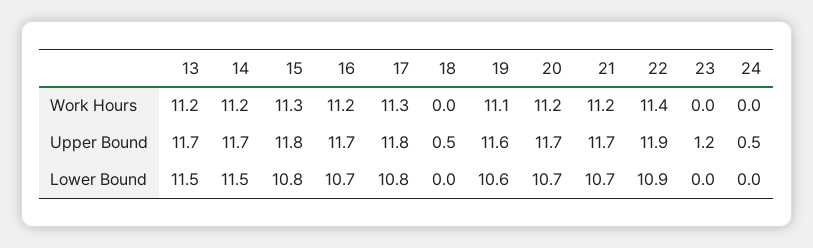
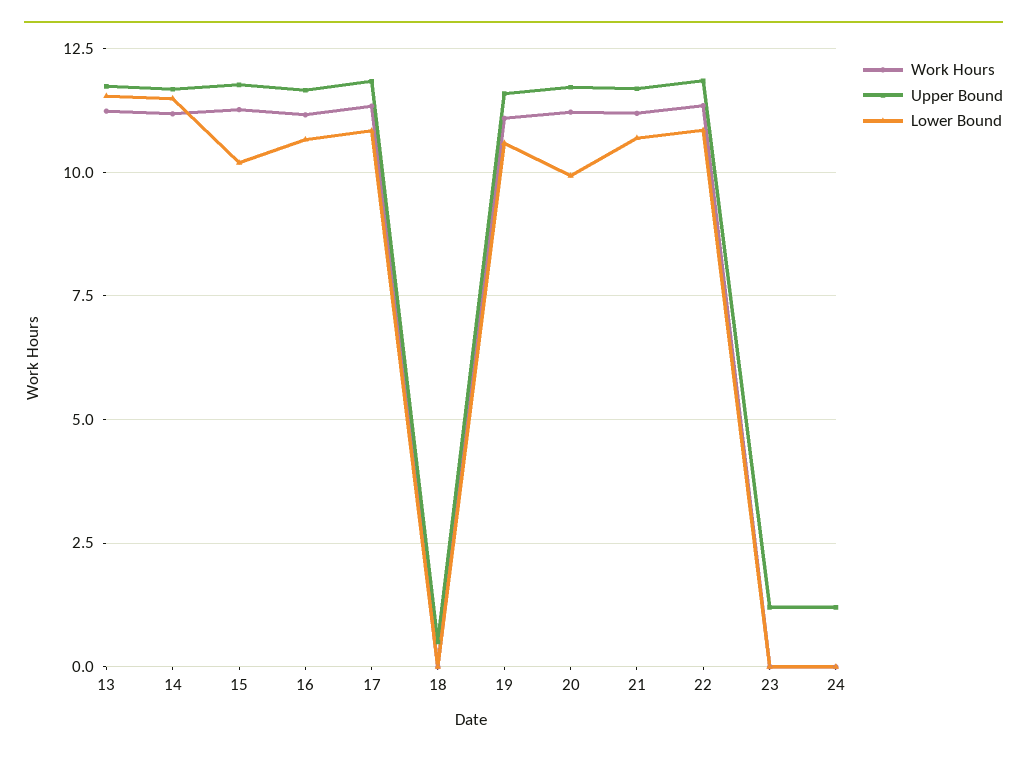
  {
    "Work Hours": {
      "13": 11.2,
      "14": 11.2,
      "15": 11.3,
      "16": 11.2,
      "17": 11.3,
      "18": 0,
      "19": 11.1,
      "20": 11.2,
      "21": 11.2,
      "22": 11.4,
      "23": 0,
      "24": 0
    },
    "Upper Bound": {
      "13": 11.7,
      "14": 11.7,
      "15": 11.8,
      "16": 11.7,
      "17": 11.8,
      "18": 0.5,
      "19": 11.6,
      "20": 11.7,
      "21": 11.7,
      "22": 11.9,
      "23": 1.2,
-     "24": 0.5
+     "24": 1.25
    },
    "Lower Bound": {
      "13": 11.5,
      "14": 11.5,
-     "15": 10.8,
+     "15": 10.25,
      "16": 10.7,
      "17": 10.8,
      "18": 0,
      "19": 10.6,
-     "20": 10.7,
+     "20": 10,
      "21": 10.7,
      "22": 10.9,
      "23": 0,
      "24": 0
    }
  }

